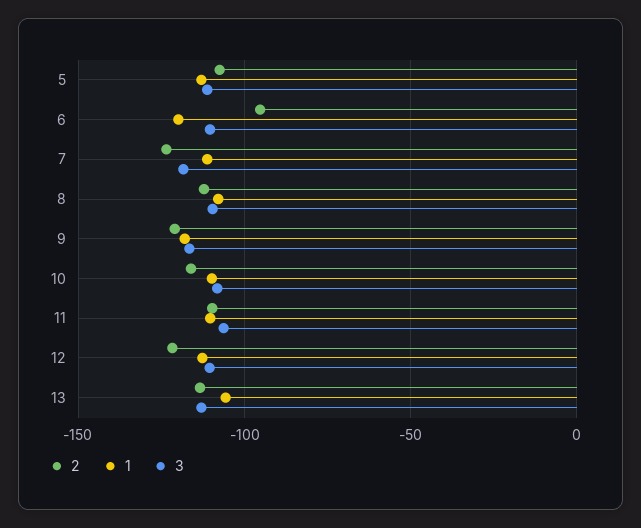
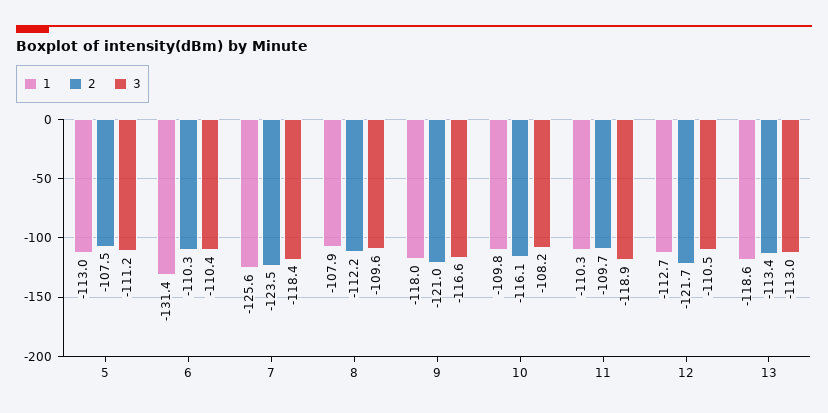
  {
    "2": {
      "5": -107.5,
-     "6": -95,
+     "6": -110.3,
      "7": -123.5,
      "8": -112.2,
      "9": -121,
      "10": -116.1,
      "11": -109.7,
      "12": -121.7,
      "13": -113.4
    },
    "1": {
      "5": -113,
-     "6": -120,
+     "6": -131.4,
-     "7": -110,
+     "7": -125.6,
      "8": -107.9,
      "9": -118,
      "10": -109.8,
      "11": -110.3,
      "12": -112.7,
-     "13": -105
+     "13": -118.6
    },
    "3": {
      "5": -111.2,
      "6": -110.4,
      "7": -118.4,
      "8": -109.6,
      "9": -116.6,
      "10": -108.2,
-     "11": -105,
+     "11": -118.9,
      "12": -110.5,
      "13": -113
    }
  }

